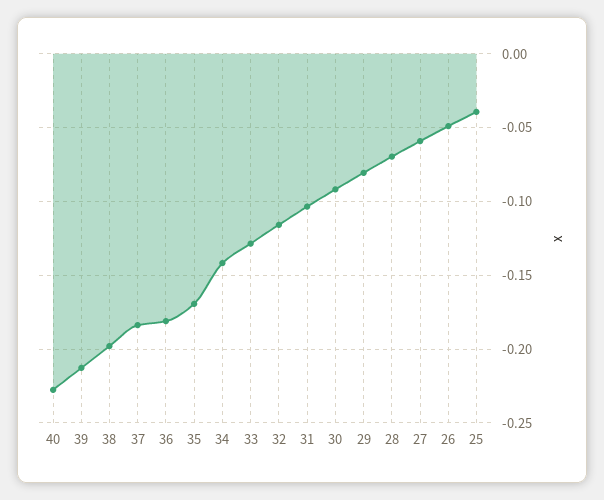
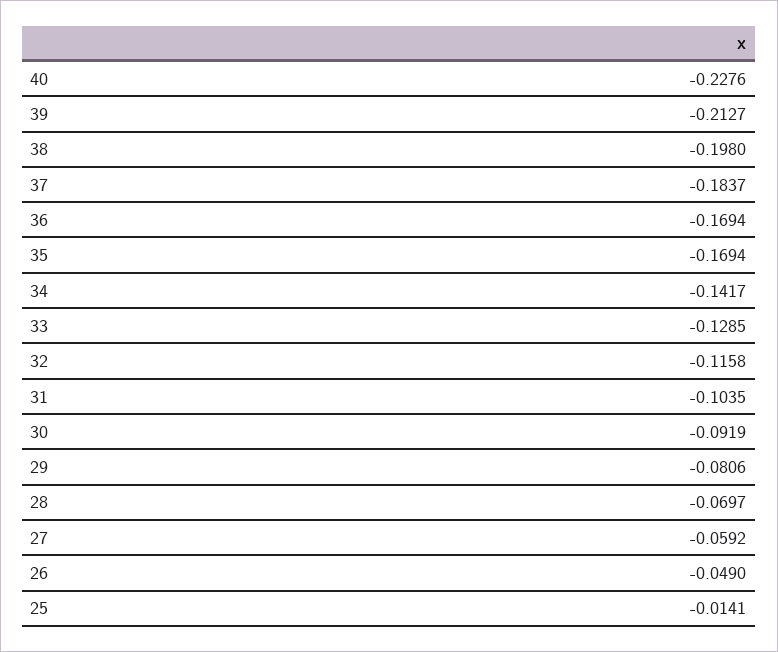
  {
    "40": -0.2276,
    "39": -0.2127,
    "38": -0.198,
    "37": -0.1837,
-   "36": -0.18,
+   "36": -0.1694,
    "35": -0.1694,
    "34": -0.1417,
    "33": -0.1285,
    "32": -0.1158,
    "31": -0.1035,
    "30": -0.0919,
    "29": -0.0806,
    "28": -0.0697,
    "27": -0.0592,
    "26": -0.049,
-   "25": -0.04
+   "25": -0.0141
  }

